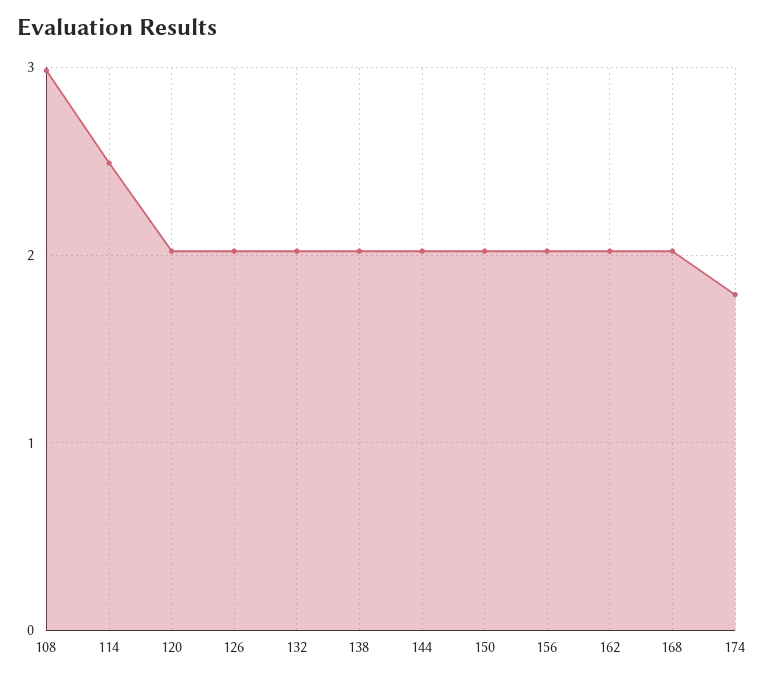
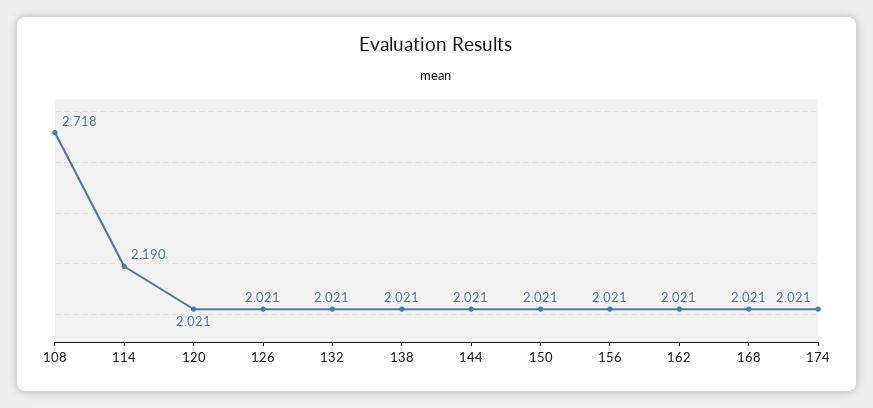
  {
-   "108": 3,
+   "108": 2.718,
-   "114": 2.5,
+   "114": 2.19,
    "120": 2.021,
    "126": 2.021,
    "132": 2.021,
    "138": 2.021,
    "144": 2.021,
    "150": 2.021,
    "156": 2.021,
    "162": 2.021,
    "168": 2.021,
-   "174": 1.8
+   "174": 2.021
  }

